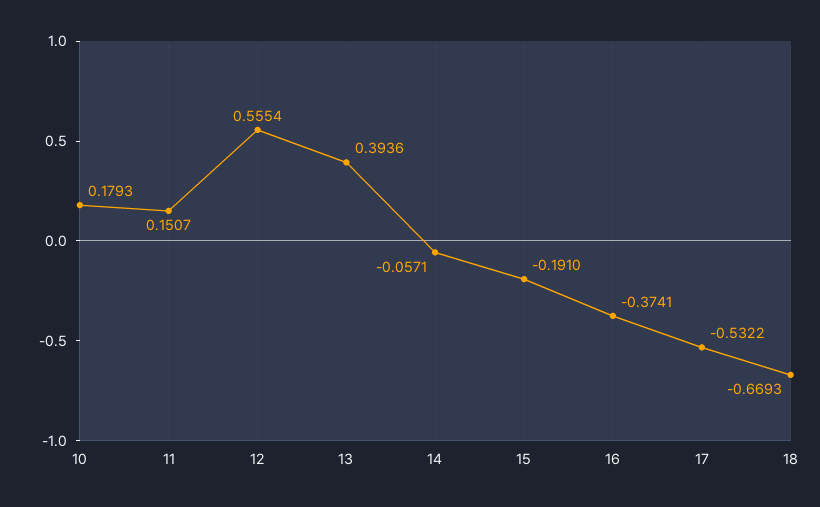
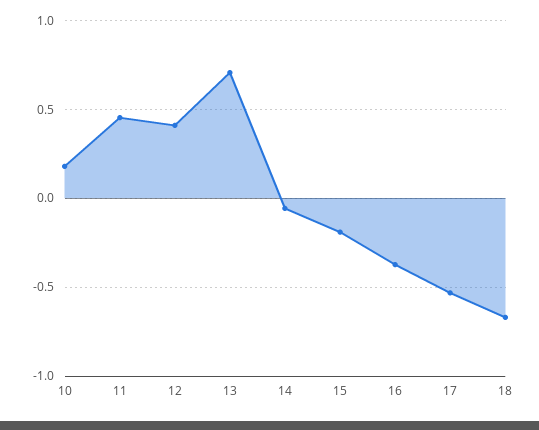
  {
    "10": 0.1793,
-   "11": 0.1507,
+   "11": 0.45,
-   "12": 0.5554,
+   "12": 0.4,
-   "13": 0.3936,
+   "13": 0.7,
    "14": -0.0571,
    "15": -0.191,
    "16": -0.3741,
    "17": -0.5322,
    "18": -0.6693
  }

